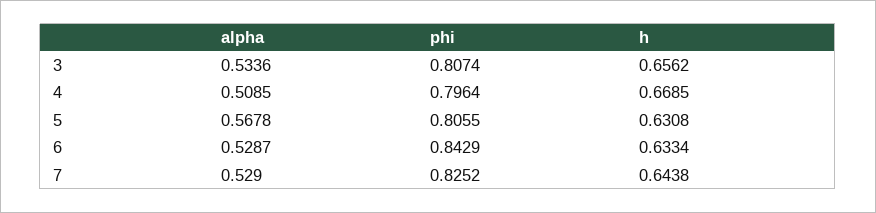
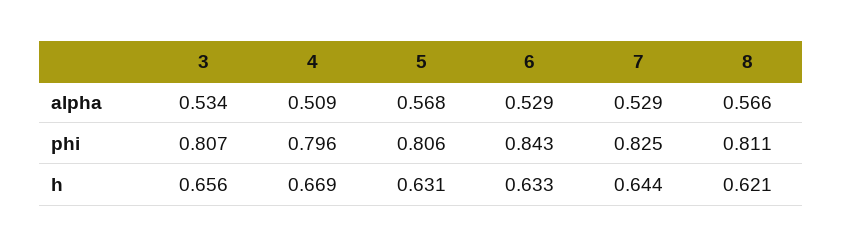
  {
    "alpha": {
      "3": 0.5336,
      "4": 0.5085,
      "5": 0.5678,
      "6": 0.5287,
-     "7": 0.529
+     "7": 0.529,
+     "8": 0.566
    },
    "phi": {
      "3": 0.8074,
      "4": 0.7964,
      "5": 0.8055,
      "6": 0.8429,
-     "7": 0.8252
+     "7": 0.8252,
+     "8": 0.811
    },
    "h": {
      "3": 0.6562,
      "4": 0.6685,
      "5": 0.6308,
      "6": 0.6334,
-     "7": 0.6438
+     "7": 0.6438,
+     "8": 0.621
    }
  }

